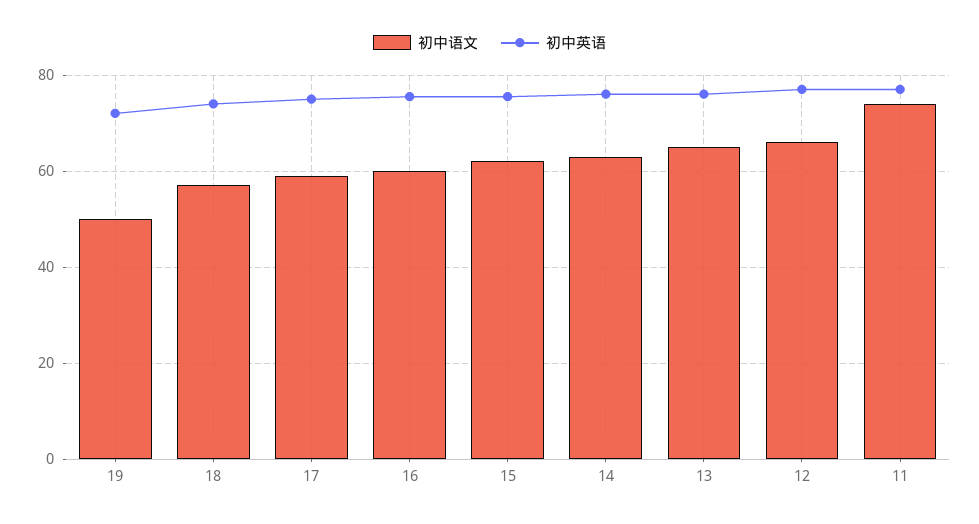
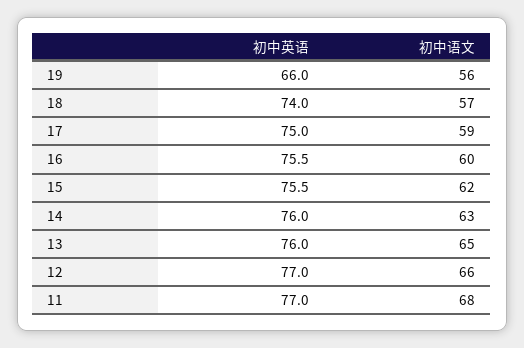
  {
    "初中语文": {
-     "19": 50,
+     "19": 56,
      "18": 57,
      "17": 59,
      "16": 60,
      "15": 62,
      "14": 63,
      "13": 65,
      "12": 66,
-     "11": 74
+     "11": 68
    },
    "初中英语": {
-     "19": 72,
+     "19": 66,
      "18": 74,
      "17": 75,
      "16": 75.5,
      "15": 75.5,
      "14": 76,
      "13": 76,
      "12": 77,
      "11": 77
    }
  }

